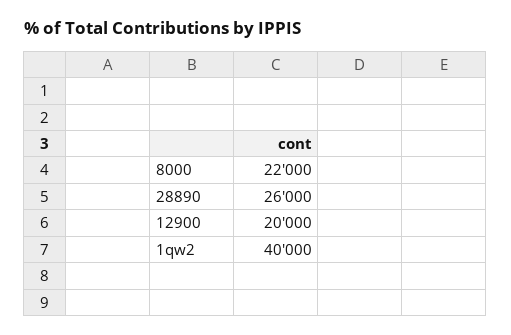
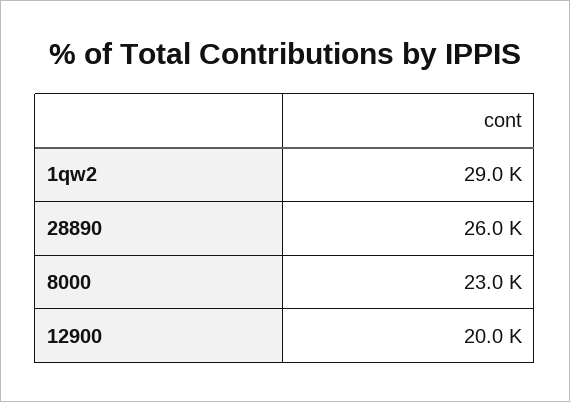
  {
-   "8000": 22000,
+   "8000": 23000,
    "28890": 26000,
    "12900": 20000,
-   "1qw2": 40000
+   "1qw2": 29000
  }

